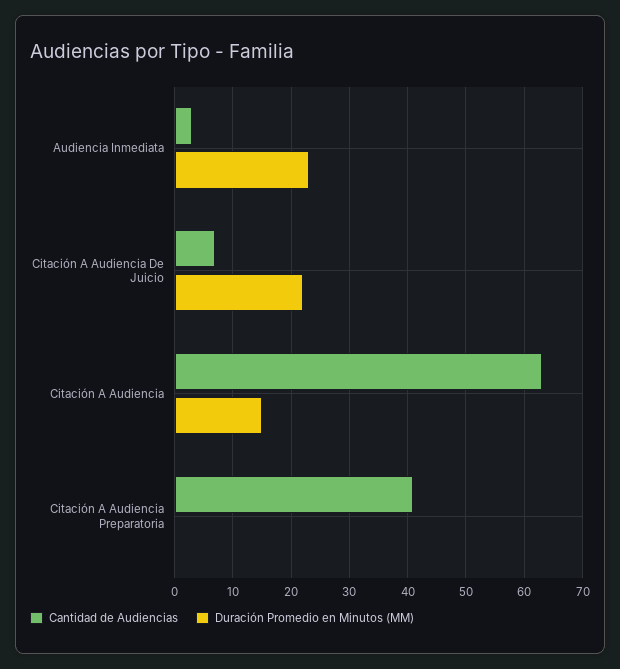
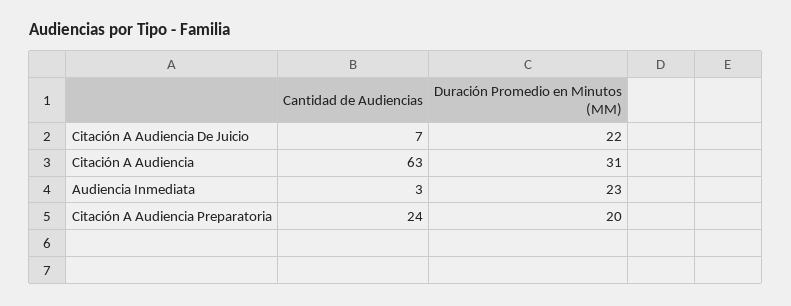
  {
    "Cantidad de Audiencias": {
      "Audiencia Inmediata": 3,
      "Citación A Audiencia De Juicio": 7,
      "Citación A Audiencia": 63,
-     "Citación A Audiencia Preparatoria": 40
+     "Citación A Audiencia Preparatoria": 24
    },
    "Duración Promedio en Minutos (MM)": {
      "Audiencia Inmediata": 23,
      "Citación A Audiencia De Juicio": 22,
-     "Citación A Audiencia": 15,
+     "Citación A Audiencia": 31,
-     "Citación A Audiencia Preparatoria": 0
+     "Citación A Audiencia Preparatoria": 20
    }
  }

